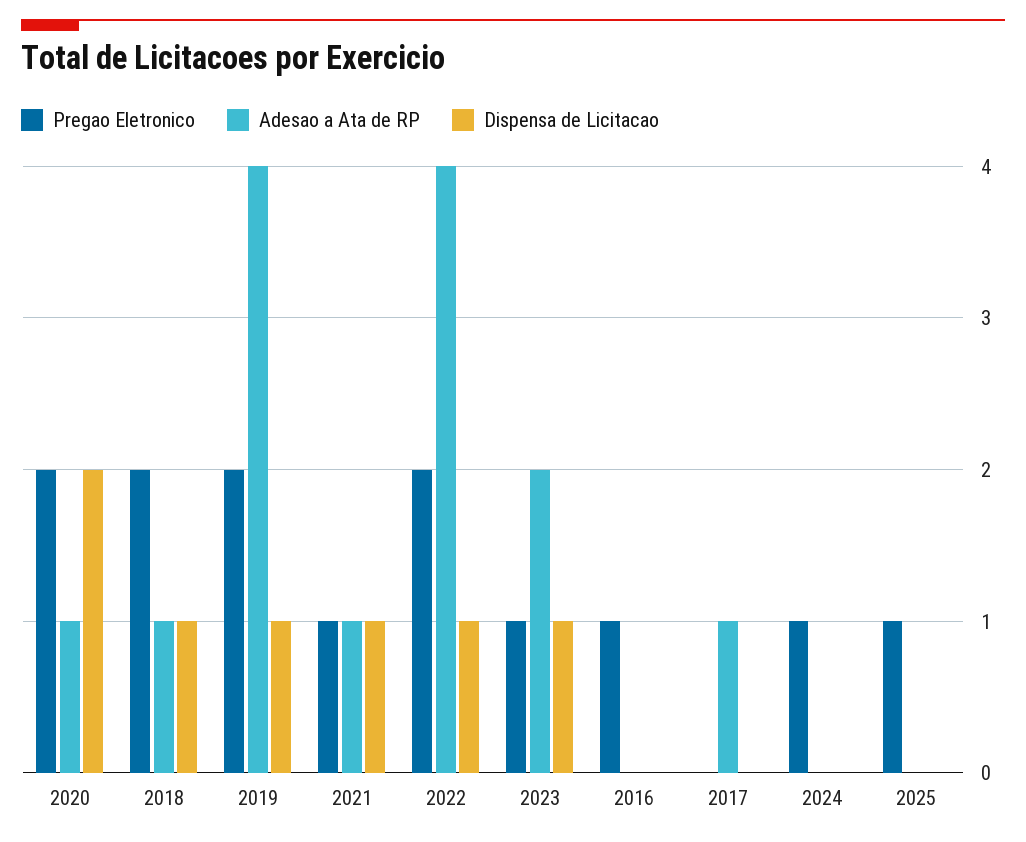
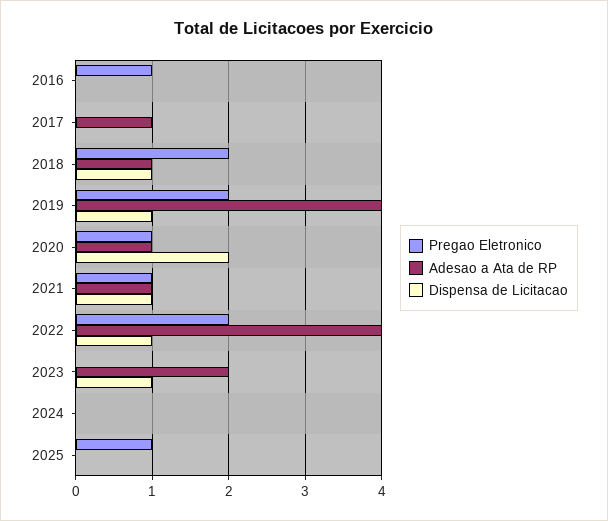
  {
    "Pregao Eletronico": {
-     "2020": 2,
+     "2020": 1,
      "2018": 2,
      "2019": 2,
      "2021": 1,
      "2022": 2,
-     "2023": 1,
+     "2023": 0,
      "2016": 1,
      "2017": 0,
-     "2024": 1,
+     "2024": 0,
      "2025": 1
    },
    "Adesao a Ata de RP": {
      "2020": 1,
      "2018": 1,
      "2019": 4,
      "2021": 1,
      "2022": 4,
      "2023": 2,
      "2016": 0,
      "2017": 1,
      "2024": 0,
      "2025": 0
    },
    "Dispensa de Licitacao": {
      "2020": 2,
      "2018": 1,
      "2019": 1,
      "2021": 1,
      "2022": 1,
      "2023": 1,
      "2016": 0,
      "2017": 0,
      "2024": 0,
      "2025": 0
    }
  }

